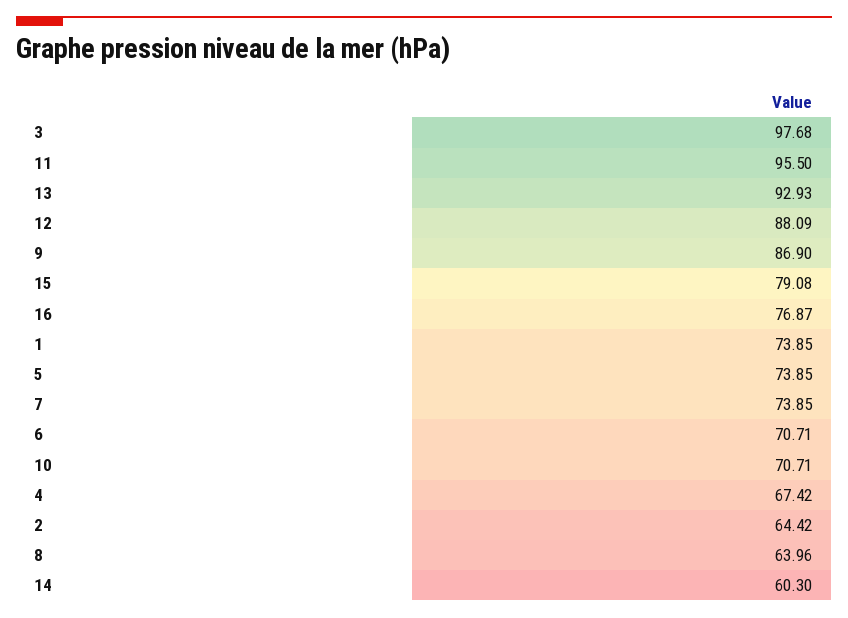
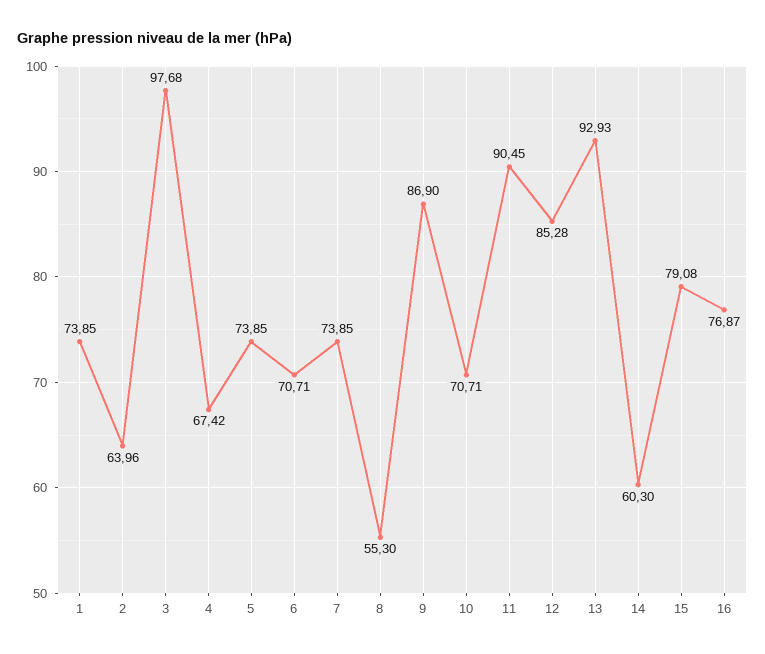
  {
    "3": 97.68,
-   "11": 95.5,
+   "11": 90.45,
    "13": 92.93,
-   "12": 88.09,
+   "12": 85.28,
    "9": 86.9,
    "15": 79.08,
    "16": 76.87,
    "1": 73.85,
    "5": 73.85,
    "7": 73.85,
    "6": 70.71,
    "10": 70.71,
    "4": 67.42,
-   "2": 64.42,
+   "2": 63.96,
-   "8": 63.96,
+   "8": 55.3,
    "14": 60.3
  }

